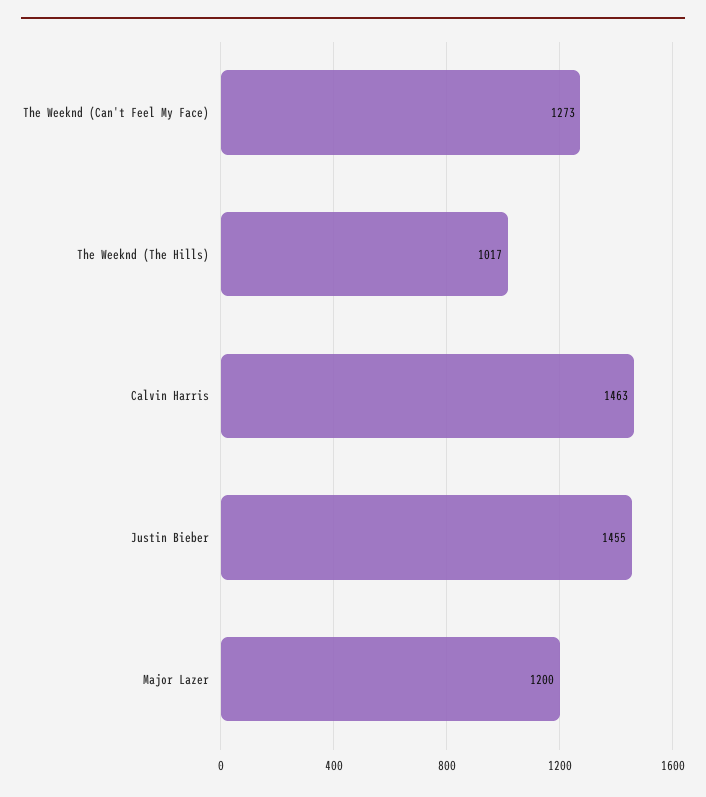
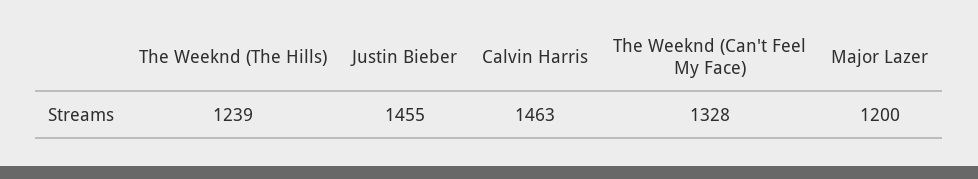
  {
-   "The Weeknd (Can't Feel My Face)": 1273,
+   "The Weeknd (Can't Feel My Face)": 1328,
-   "The Weeknd (The Hills)": 1017,
+   "The Weeknd (The Hills)": 1239,
    "Calvin Harris": 1463,
    "Justin Bieber": 1455,
    "Major Lazer": 1200
  }

